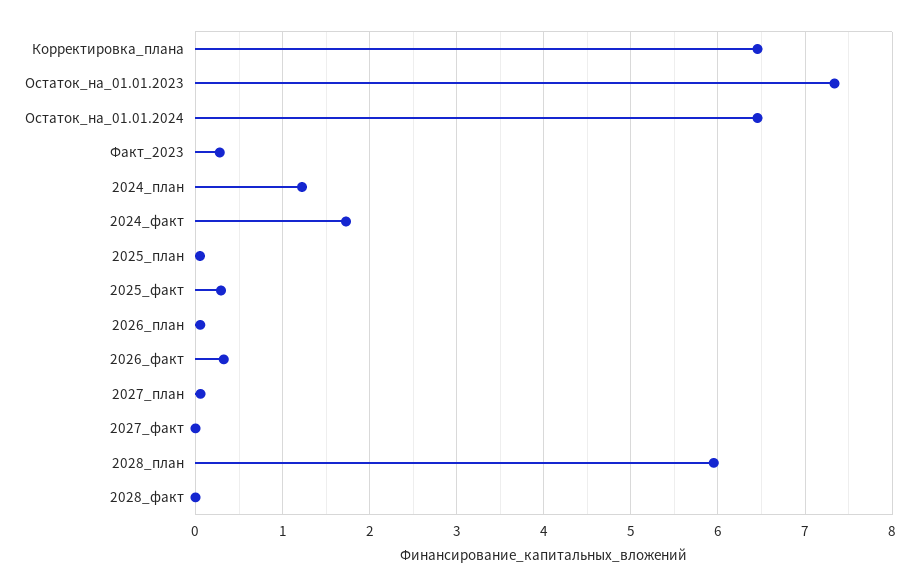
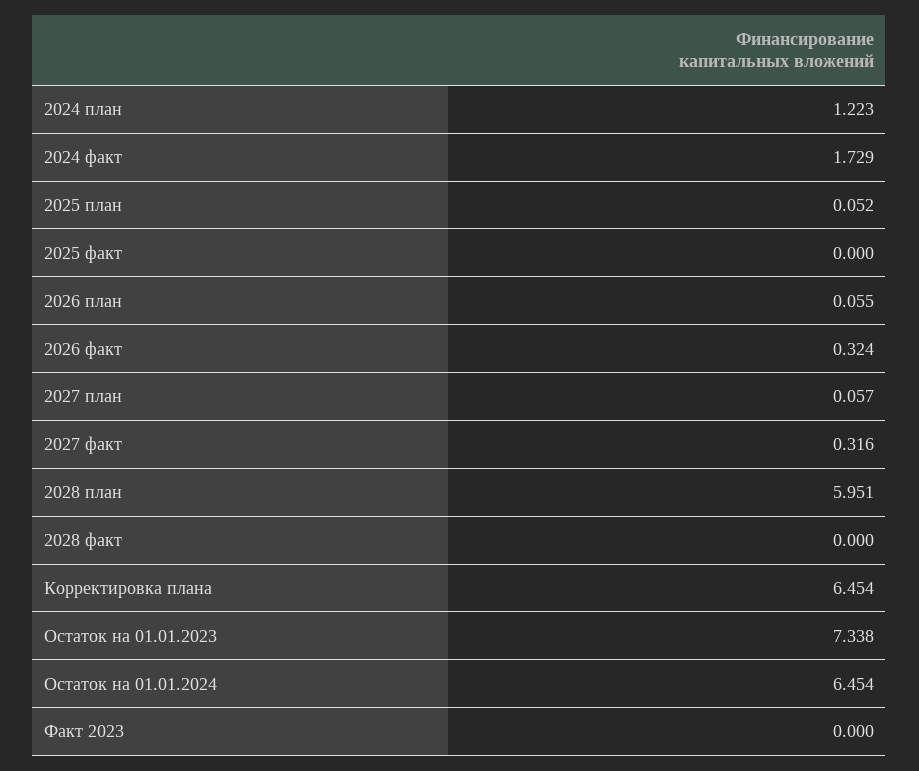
  {
    "Корректировка_плана": 6.454,
    "Остаток_на_01.01.2023": 7.338,
    "Остаток_на_01.01.2024": 6.454,
-   "Факт_2023": 0.3,
+   "Факт_2023": 0,
    "2024_план": 1.223,
    "2024_факт": 1.729,
    "2025_план": 0.052,
-   "2025_факт": 0.3,
+   "2025_факт": 0,
    "2026_план": 0.055,
    "2026_факт": 0.324,
    "2027_план": 0.057,
-   "2027_факт": 0,
+   "2027_факт": 0.316,
    "2028_план": 5.951,
    "2028_факт": 0
  }

